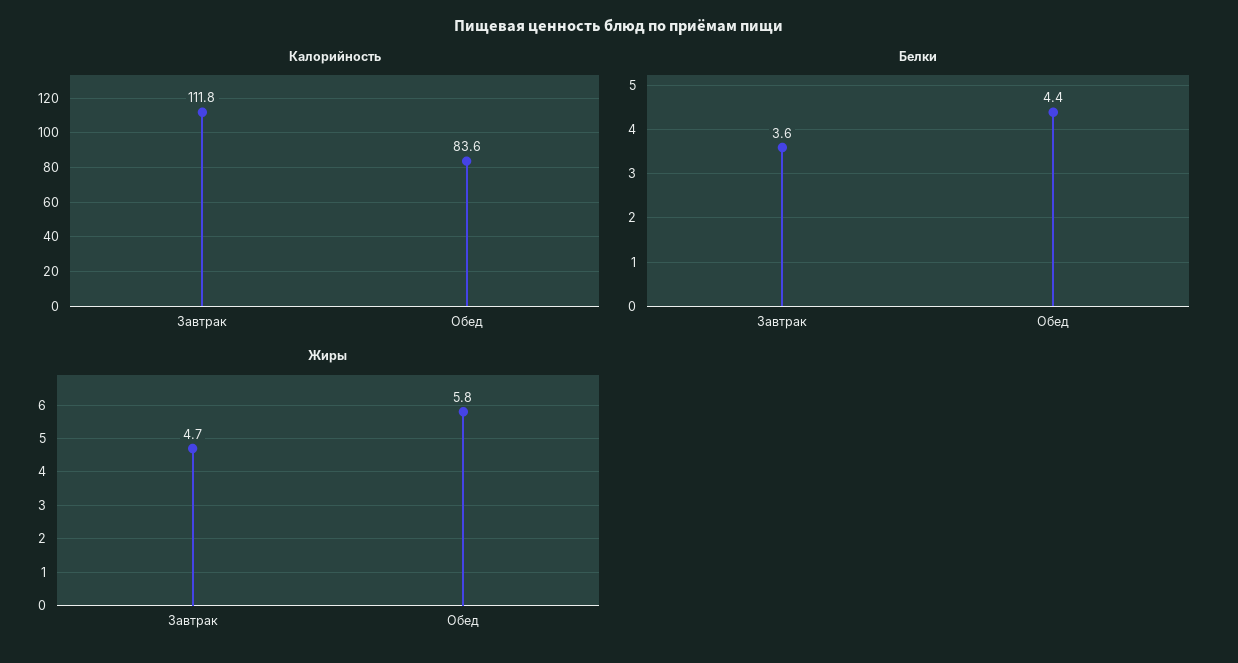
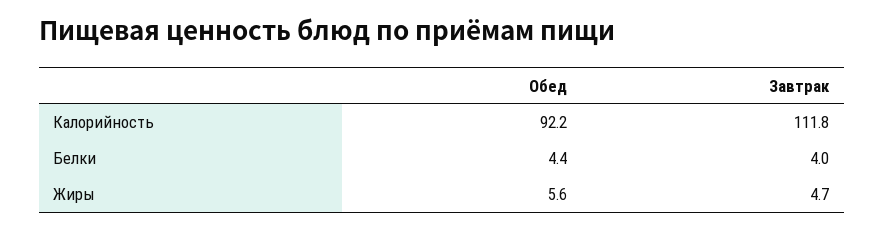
  {
    "Калорийность": {
      "Завтрак": 111.8,
-     "Обед": 83.6
+     "Обед": 92.2
    },
    "Белки": {
-     "Завтрак": 3.6,
+     "Завтрак": 4,
      "Обед": 4.4
    },
    "Жиры": {
      "Завтрак": 4.7,
-     "Обед": 5.8
+     "Обед": 5.6
    }
  }

